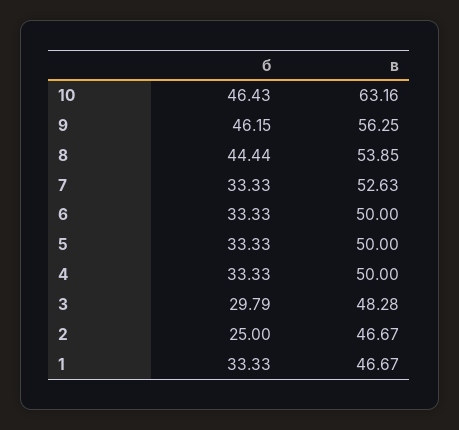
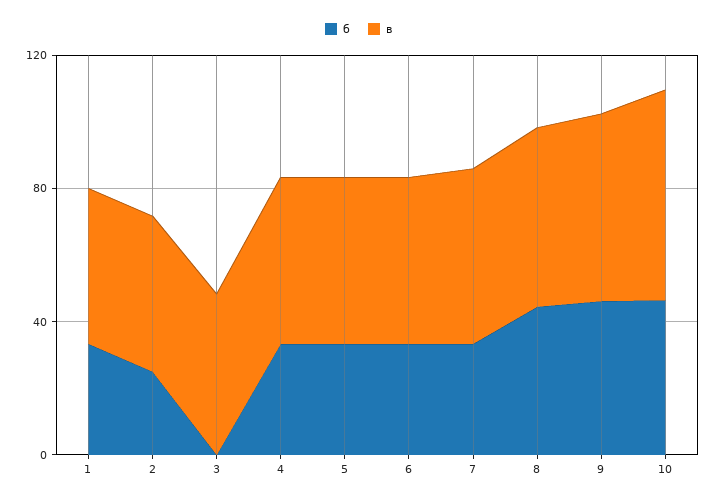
  {
    "б": {
      "10": 46.43,
      "9": 46.15,
      "8": 44.44,
      "7": 33.33,
      "6": 33.33,
      "5": 33.33,
      "4": 33.33,
-     "3": 29.79,
+     "3": 0,
      "2": 25,
      "1": 33.33
    },
    "в": {
      "10": 63.16,
      "9": 56.25,
      "8": 53.85,
      "7": 52.63,
      "6": 50,
      "5": 50,
      "4": 50,
      "3": 48.28,
      "2": 46.67,
      "1": 46.67
    }
  }

